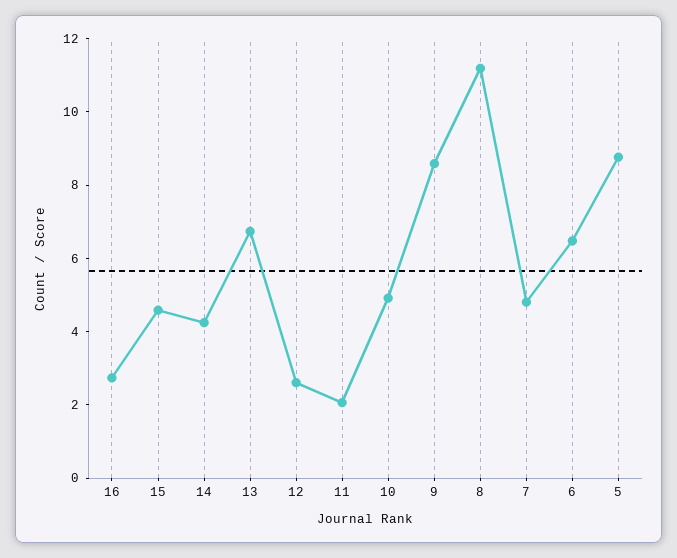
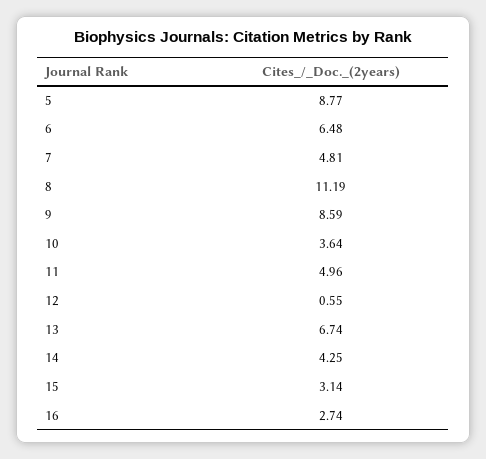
  {
    "16": 2.74,
-   "15": 4.5,
+   "15": 3.14,
    "14": 4.25,
    "13": 6.74,
-   "12": 2.5,
+   "12": 0.55,
-   "11": 2,
+   "11": 4.96,
-   "10": 5,
+   "10": 3.64,
    "9": 8.59,
    "8": 11.19,
    "7": 4.81,
    "6": 6.48,
    "5": 8.77
  }

